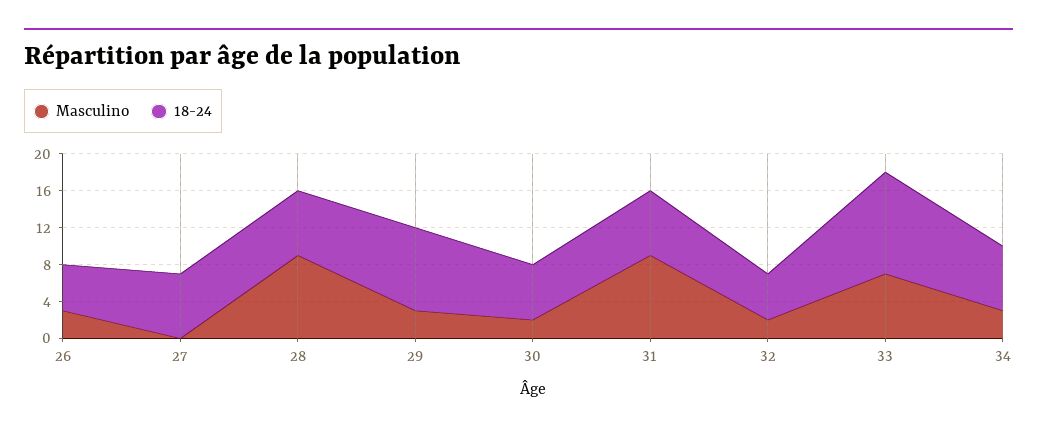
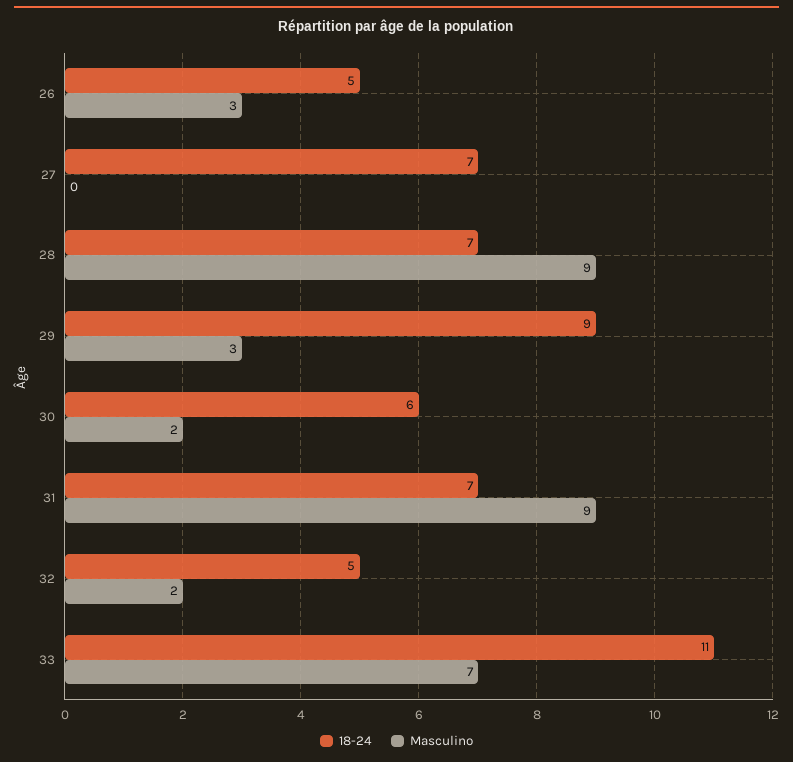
  {
    "Masculino": {
      "26": 3,
      "27": 0,
      "28": 9,
      "29": 3,
      "30": 2,
      "31": 9,
      "32": 2,
-     "33": 7,
+     "33": 7
-     "34": 3
    },
    "18-24": {
      "26": 5,
      "27": 7,
      "28": 7,
      "29": 9,
      "30": 6,
      "31": 7,
      "32": 5,
-     "33": 11,
+     "33": 11
-     "34": 7
    }
  }

